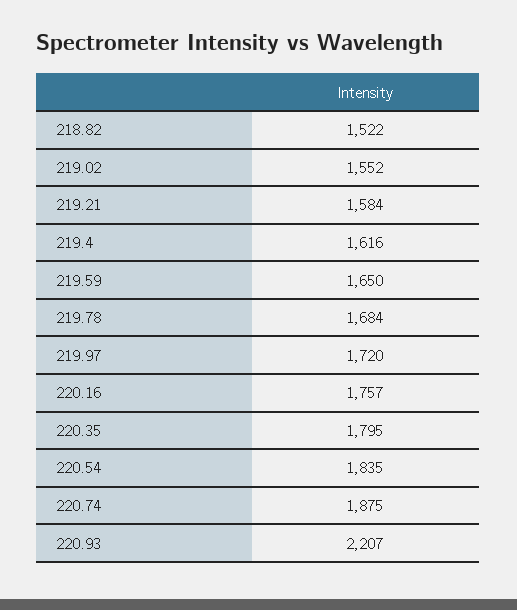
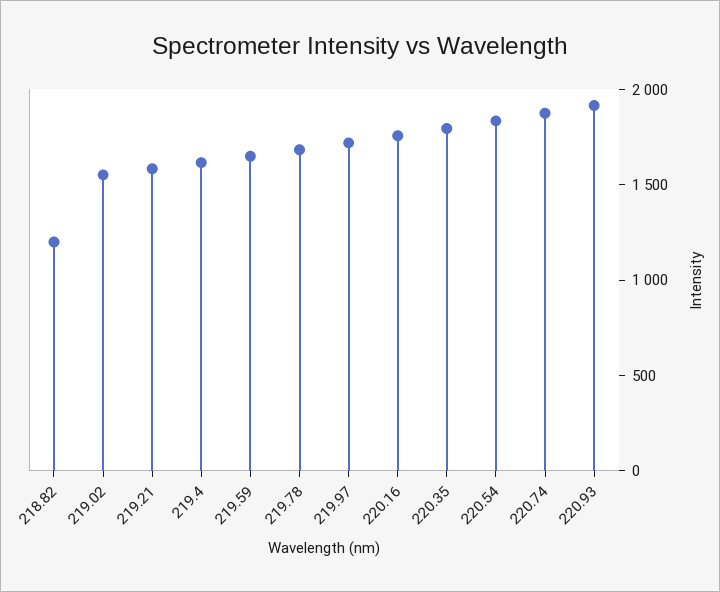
  {
-   "218.82": 1522,
+   "218.82": 1200,
    "219.02": 1552,
    "219.21": 1584,
    "219.4": 1616,
    "219.59": 1650,
    "219.78": 1684,
    "219.97": 1720,
    "220.16": 1757,
    "220.35": 1795,
    "220.54": 1835,
    "220.74": 1875,
-   "220.93": 2207
+   "220.93": 1900
  }

